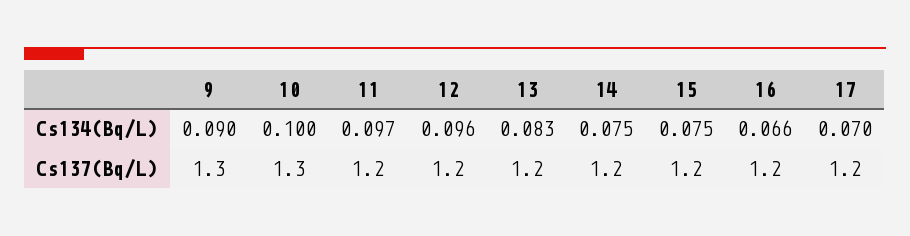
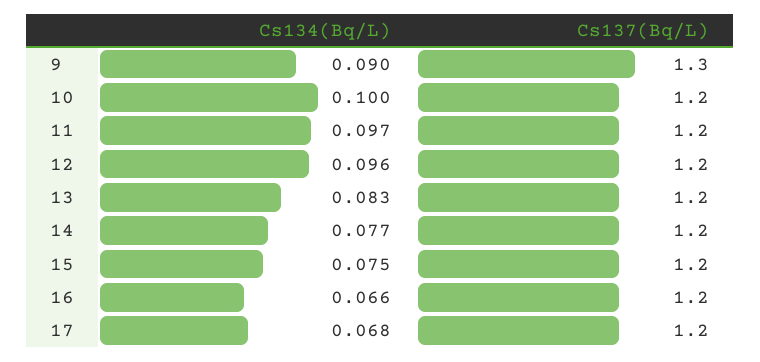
  {
    "9": {
      "Cs134(Bq/L)": 0.09,
      "Cs137(Bq/L)": 1.3
    },
    "10": {
      "Cs134(Bq/L)": 0.1,
-     "Cs137(Bq/L)": 1.3
+     "Cs137(Bq/L)": 1.2
    },
    "11": {
      "Cs134(Bq/L)": 0.097,
      "Cs137(Bq/L)": 1.2
    },
    "12": {
      "Cs134(Bq/L)": 0.096,
      "Cs137(Bq/L)": 1.2
    },
    "13": {
      "Cs134(Bq/L)": 0.083,
      "Cs137(Bq/L)": 1.2
    },
    "14": {
-     "Cs134(Bq/L)": 0.075,
+     "Cs134(Bq/L)": 0.077,
      "Cs137(Bq/L)": 1.2
    },
    "15": {
      "Cs134(Bq/L)": 0.075,
      "Cs137(Bq/L)": 1.2
    },
    "16": {
      "Cs134(Bq/L)": 0.066,
      "Cs137(Bq/L)": 1.2
    },
    "17": {
-     "Cs134(Bq/L)": 0.07,
+     "Cs134(Bq/L)": 0.068,
      "Cs137(Bq/L)": 1.2
    }
  }

